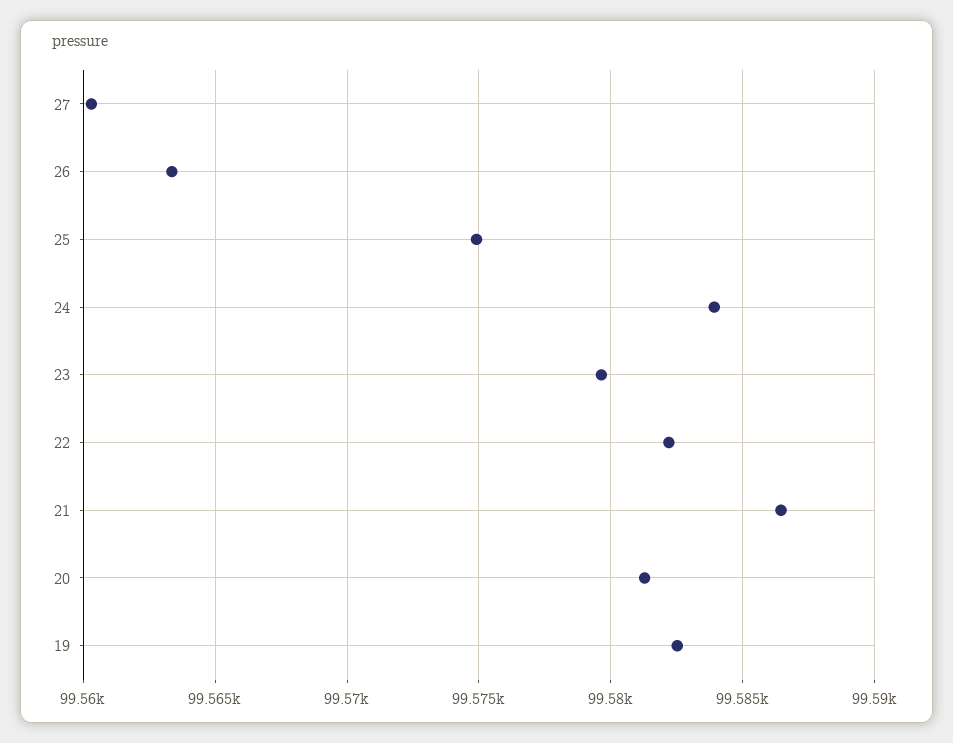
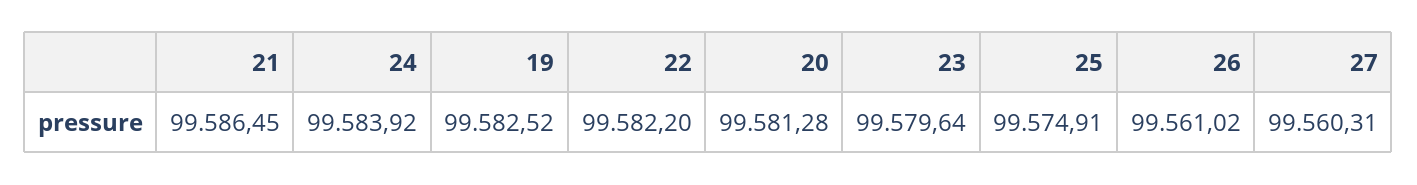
  {
    "27": 99560.31,
-   "26": 99563.5,
+   "26": 99561.02,
    "25": 99574.91,
    "24": 99583.92,
    "23": 99579.64,
    "22": 99582.2,
    "21": 99586.45,
    "20": 99581.28,
    "19": 99582.52
  }

